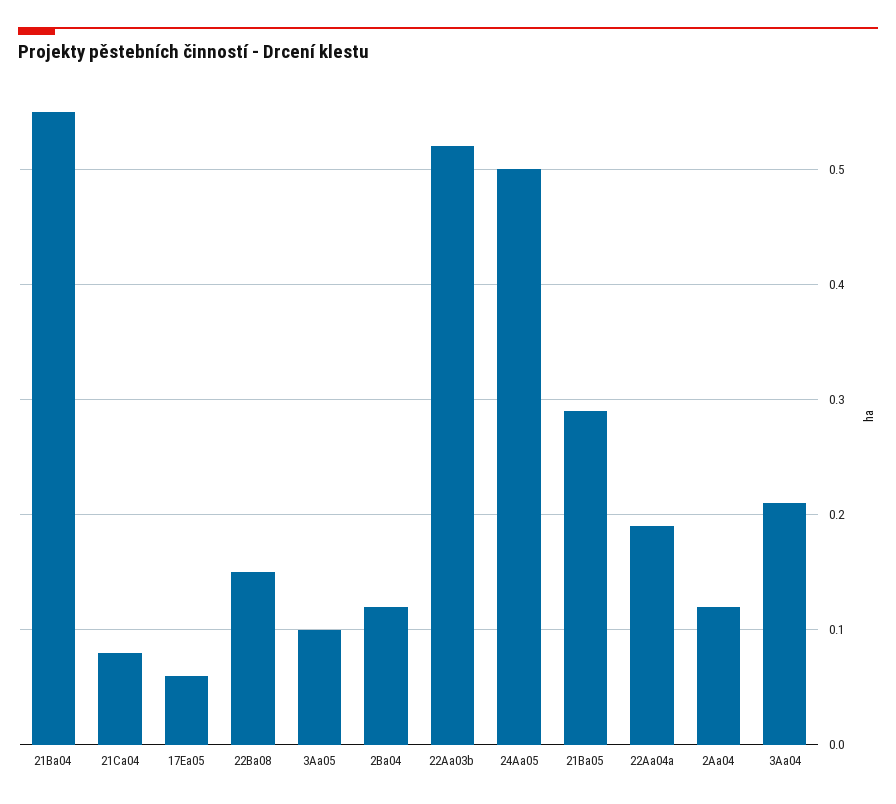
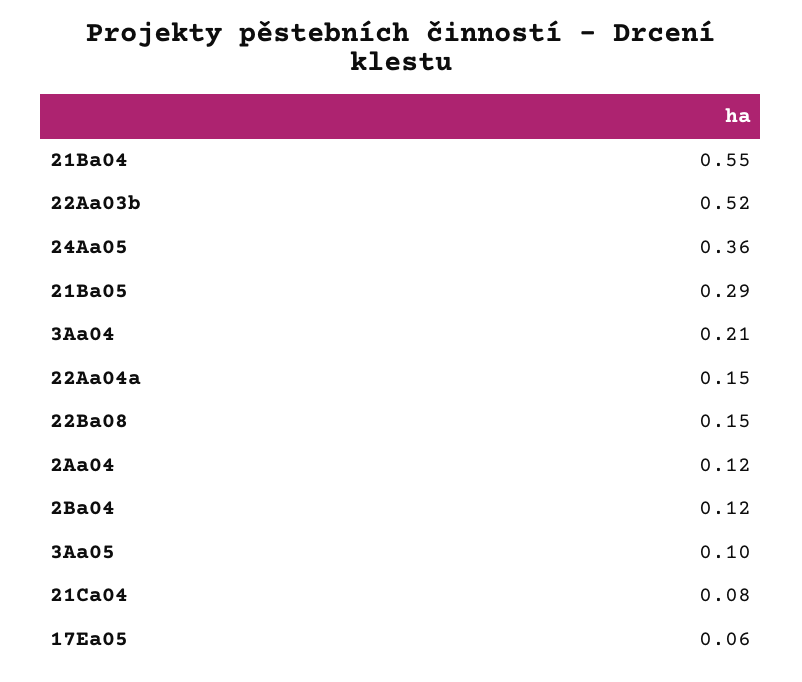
  {
    "21Ba04": 0.55,
    "21Ca04": 0.08,
    "17Ea05": 0.06,
    "22Ba08": 0.15,
    "3Aa05": 0.1,
    "2Ba04": 0.12,
    "22Aa03b": 0.52,
-   "24Aa05": 0.5,
+   "24Aa05": 0.36,
    "21Ba05": 0.29,
-   "22Aa04a": 0.19,
+   "22Aa04a": 0.15,
    "2Aa04": 0.12,
    "3Aa04": 0.21
  }

